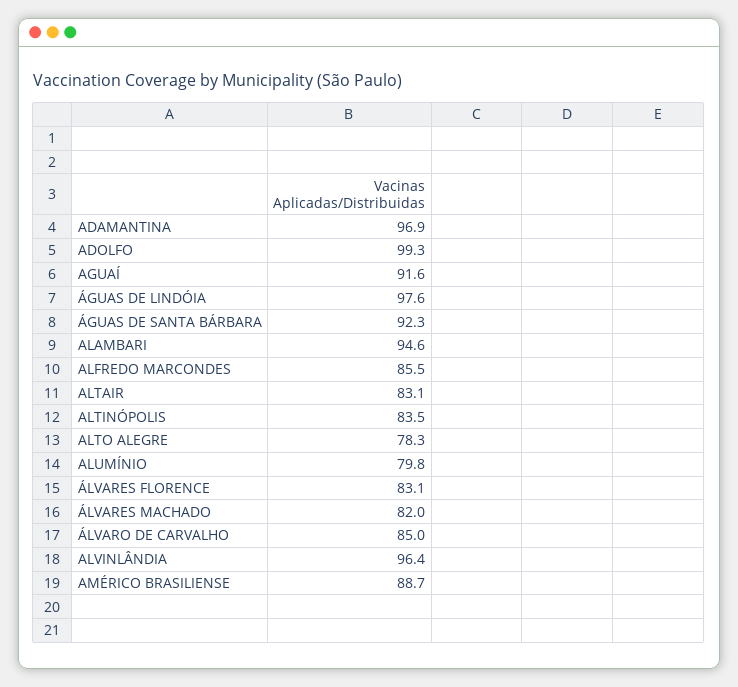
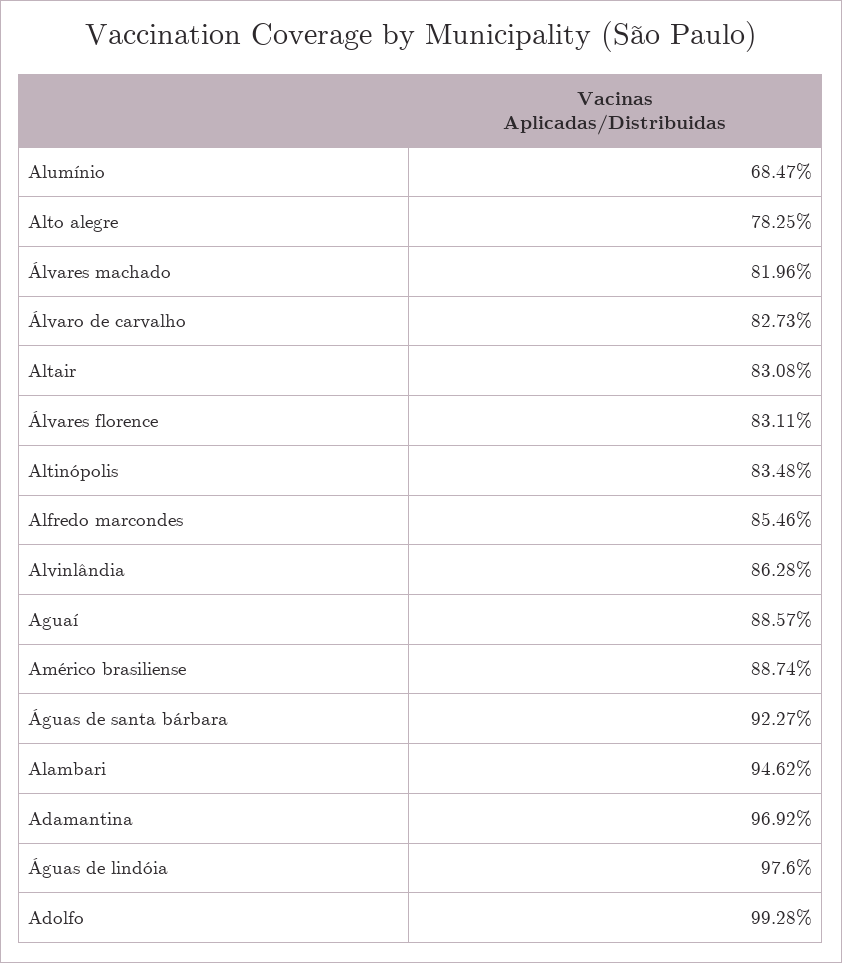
  {
    "ADAMANTINA": 96.92,
    "ADOLFO": 99.28,
-   "AGUAÍ": 91.6,
+   "AGUAÍ": 88.57,
    "ÁGUAS DE LINDÓIA": 97.6,
    "ÁGUAS DE SANTA BÁRBARA": 92.27,
    "ALAMBARI": 94.62,
    "ALFREDO MARCONDES": 85.46,
    "ALTAIR": 83.08,
    "ALTINÓPOLIS": 83.48,
    "ALTO ALEGRE": 78.25,
-   "ALUMÍNIO": 79.8,
+   "ALUMÍNIO": 68.47,
    "ÁLVARES FLORENCE": 83.11,
    "ÁLVARES MACHADO": 81.96,
-   "ÁLVARO DE CARVALHO": 85,
+   "ÁLVARO DE CARVALHO": 82.73,
-   "ALVINLÂNDIA": 96.4,
+   "ALVINLÂNDIA": 86.28,
    "AMÉRICO BRASILIENSE": 88.74
  }

